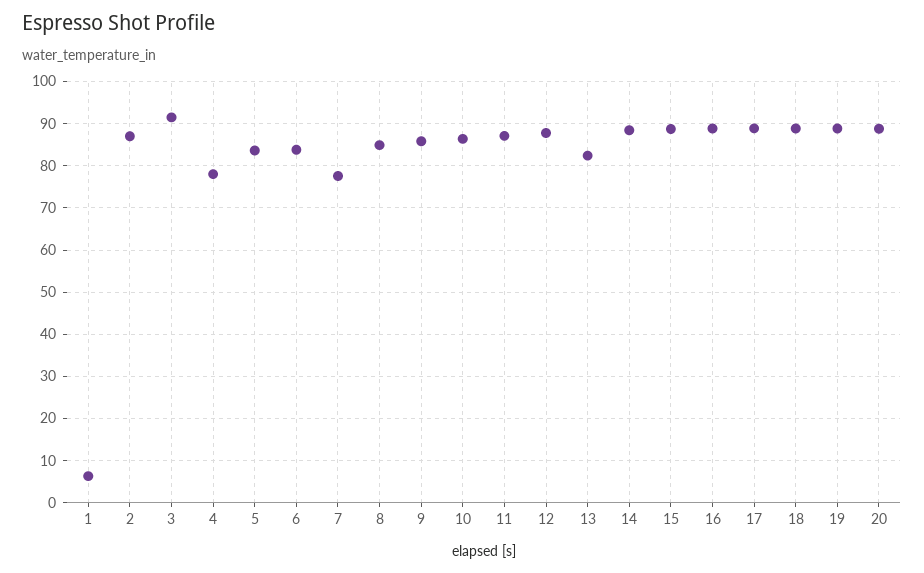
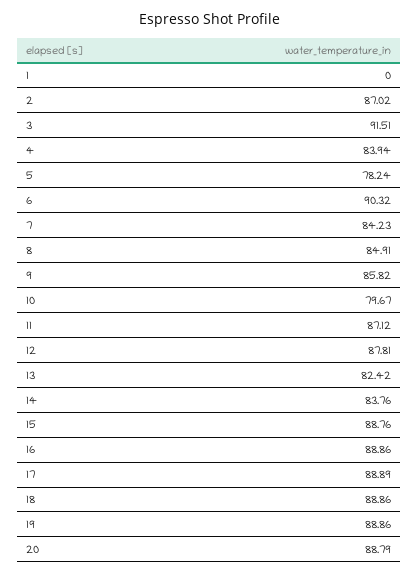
  {
-   "1": 6,
+   "1": 0,
    "2": 87.02,
    "3": 91.51,
-   "4": 78,
+   "4": 83.94,
-   "5": 84,
+   "5": 78.24,
-   "6": 84,
+   "6": 90.32,
-   "7": 78,
+   "7": 84.23,
    "8": 84.91,
    "9": 85.82,
-   "10": 86,
+   "10": 79.67,
    "11": 87.12,
    "12": 87.81,
    "13": 82.42,
-   "14": 88,
+   "14": 83.76,
    "15": 88.76,
    "16": 88.86,
    "17": 88.89,
    "18": 88.86,
    "19": 88.86,
    "20": 88.79
  }

